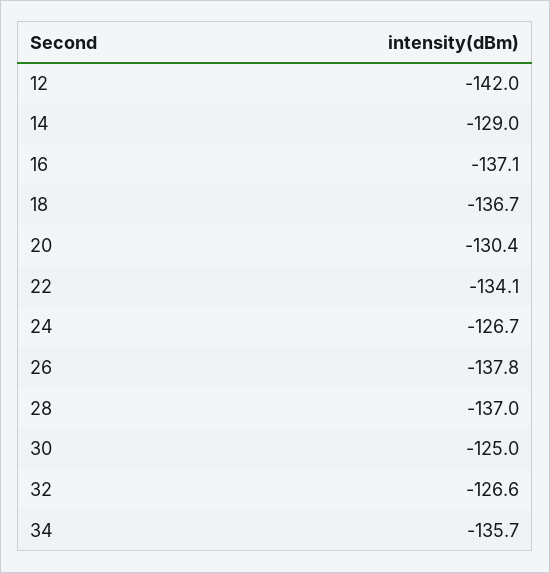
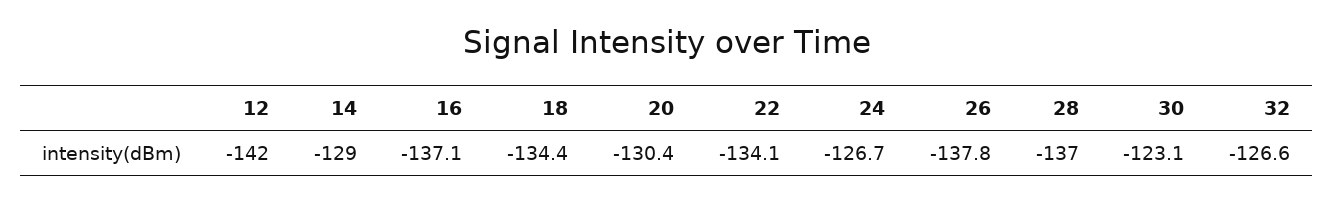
  {
    "12": -142,
    "14": -129,
    "16": -137.1,
-   "18": -136.7,
+   "18": -134.4,
    "20": -130.4,
    "22": -134.1,
    "24": -126.7,
    "26": -137.8,
    "28": -137,
-   "30": -125,
+   "30": -123.1,
-   "32": -126.6,
+   "32": -126.6
-   "34": -135.7
  }

